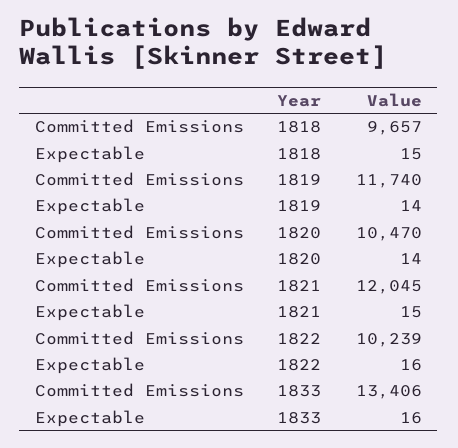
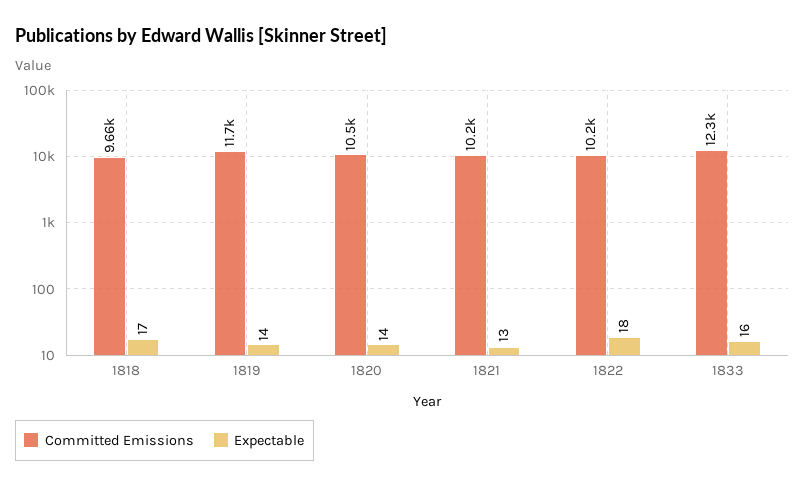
  {
    "Committed Emissions": {
      "1818": 9657,
      "1819": 11740,
      "1820": 10470,
-     "1821": 12045,
+     "1821": 10200,
      "1822": 10239,
-     "1833": 13406
+     "1833": 12300
    },
    "Expectable": {
-     "1818": 15,
+     "1818": 17,
      "1819": 14,
      "1820": 14,
-     "1821": 15,
+     "1821": 13,
-     "1822": 16,
+     "1822": 18,
      "1833": 16
    }
  }

